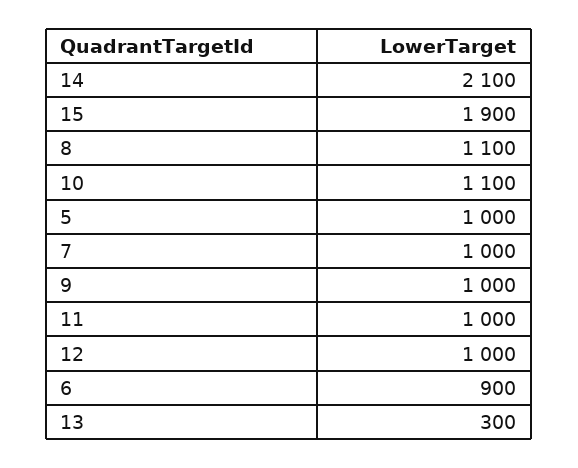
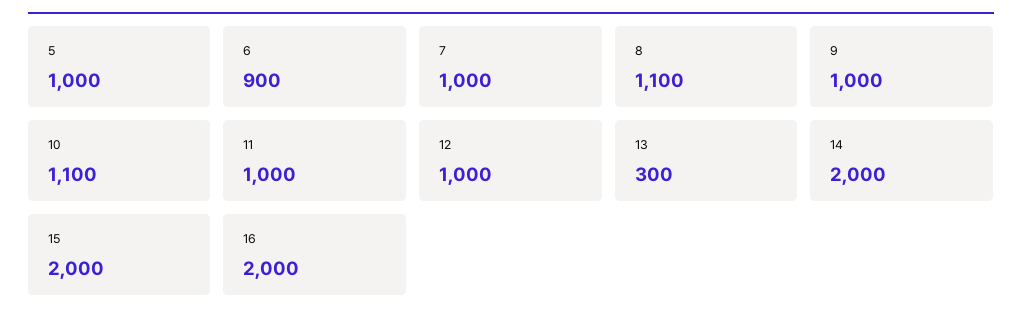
  {
-   "14": 2100,
+   "14": 2000,
-   "15": 1900,
+   "15": 2000,
    "8": 1100,
    "10": 1100,
    "5": 1000,
    "7": 1000,
    "9": 1000,
    "11": 1000,
    "12": 1000,
    "6": 900,
-   "13": 300
+   "13": 300,
+   "16": 2000
  }

